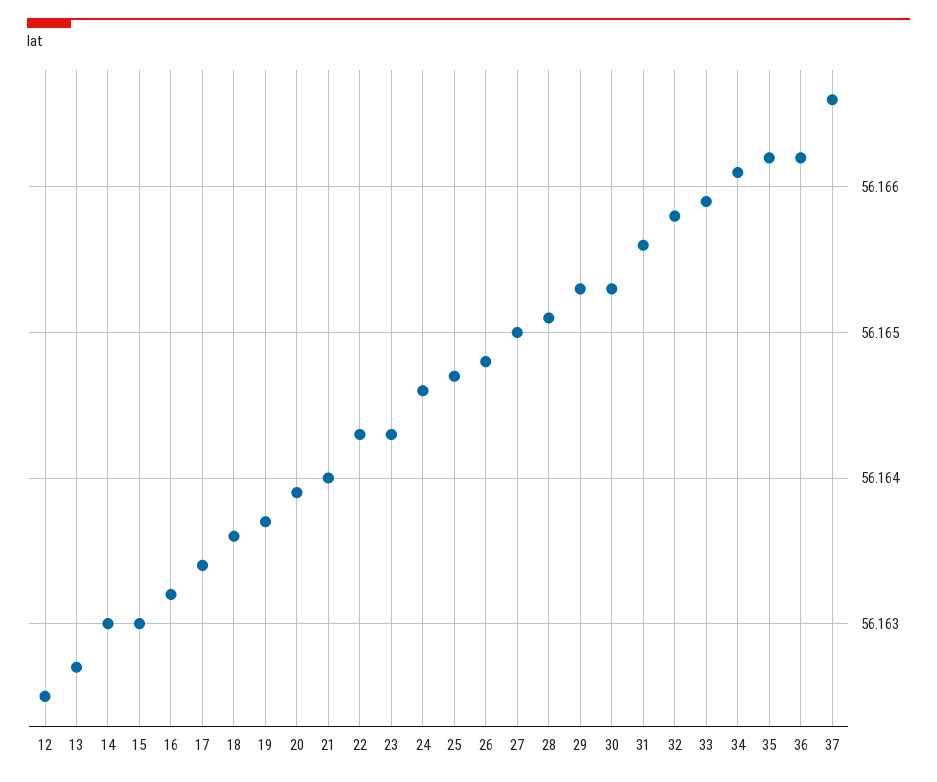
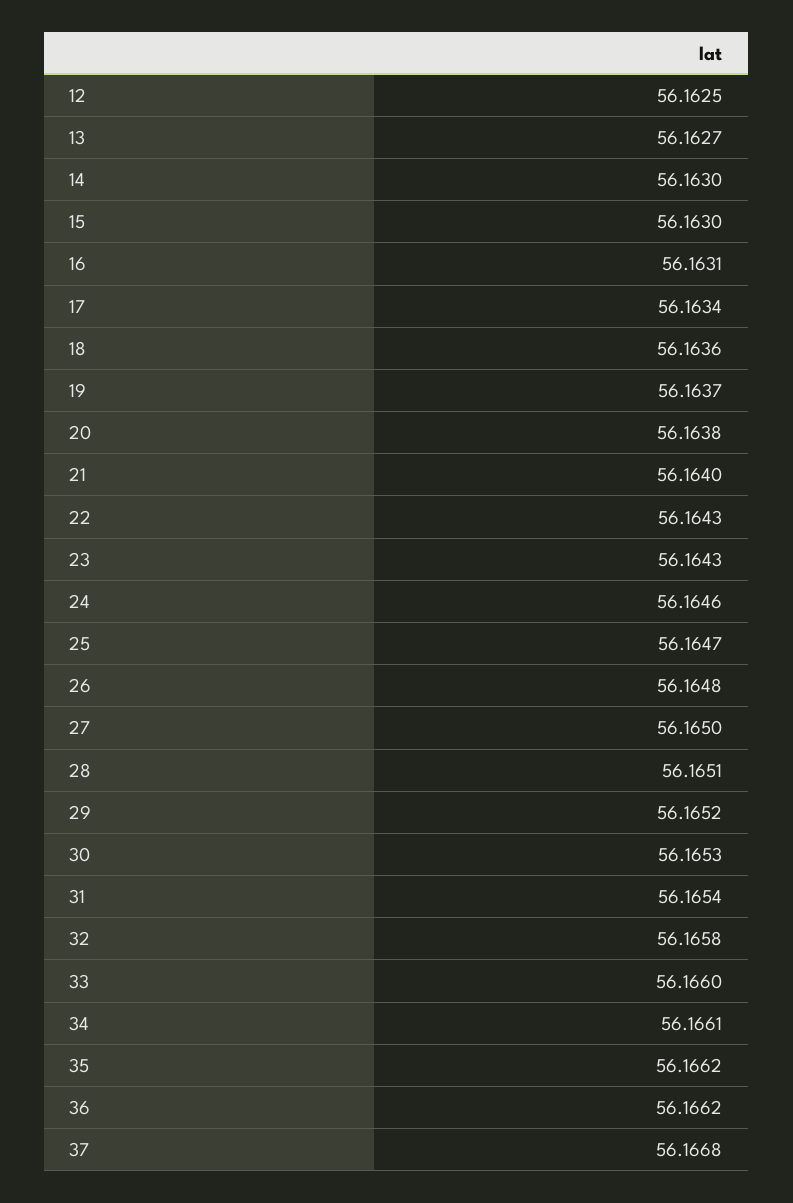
  {
    "12": 56.1625,
    "13": 56.1627,
    "14": 56.163,
    "15": 56.163,
-   "16": 56.1632,
+   "16": 56.1631,
    "17": 56.1634,
    "18": 56.1636,
    "19": 56.1637,
-   "20": 56.1639,
+   "20": 56.1638,
    "21": 56.164,
    "22": 56.1643,
    "23": 56.1643,
    "24": 56.1646,
    "25": 56.1647,
    "26": 56.1648,
    "27": 56.165,
    "28": 56.1651,
-   "29": 56.1653,
+   "29": 56.1652,
    "30": 56.1653,
-   "31": 56.1656,
+   "31": 56.1654,
    "32": 56.1658,
-   "33": 56.1659,
+   "33": 56.166,
    "34": 56.1661,
    "35": 56.1662,
    "36": 56.1662,
-   "37": 56.1666
+   "37": 56.1668
  }

